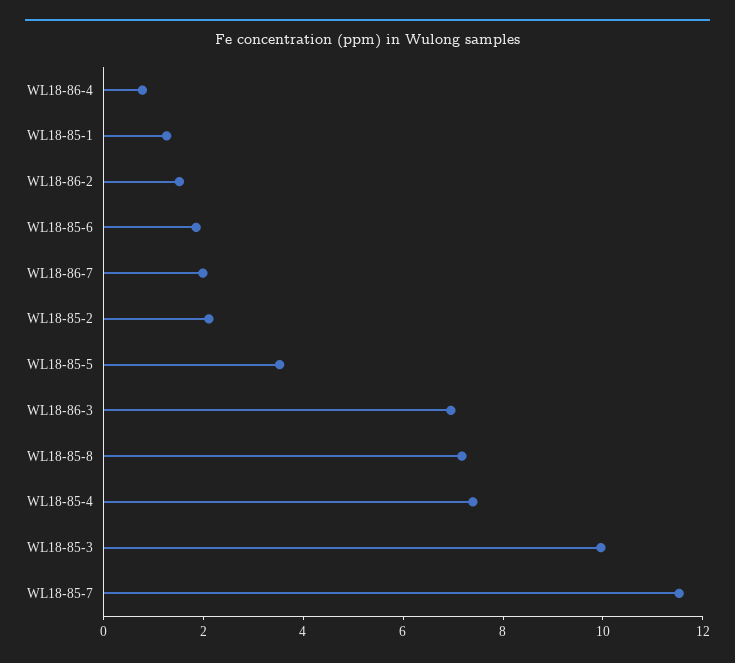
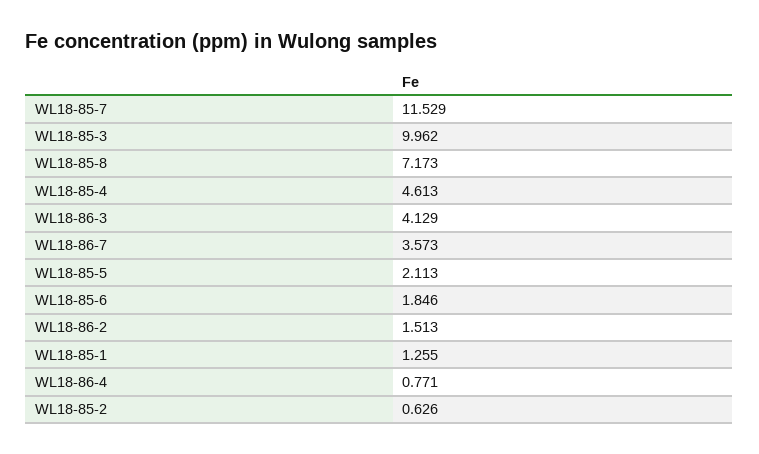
  {
    "WL18-86-4": 0.771,
    "WL18-85-1": 1.255,
    "WL18-86-2": 1.513,
    "WL18-85-6": 1.846,
-   "WL18-86-7": 2,
+   "WL18-86-7": 3.573,
-   "WL18-85-2": 2,
+   "WL18-85-2": 0.626,
-   "WL18-85-5": 3.5,
+   "WL18-85-5": 2.113,
-   "WL18-86-3": 7,
+   "WL18-86-3": 4.129,
    "WL18-85-8": 7.173,
-   "WL18-85-4": 7.5,
+   "WL18-85-4": 4.613,
    "WL18-85-3": 9.962,
    "WL18-85-7": 11.529
  }

